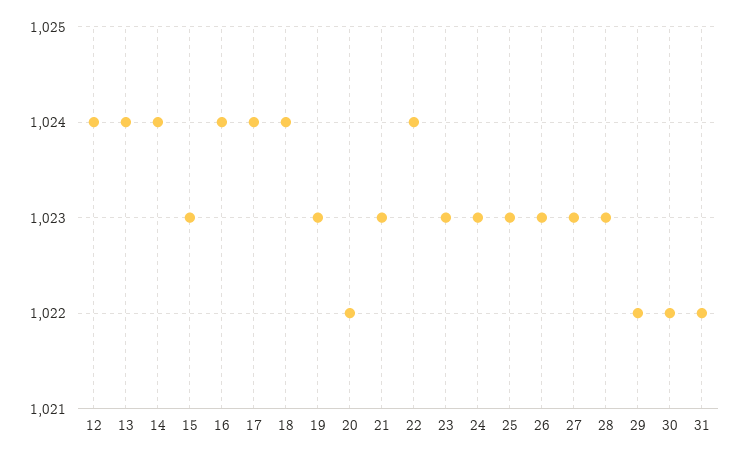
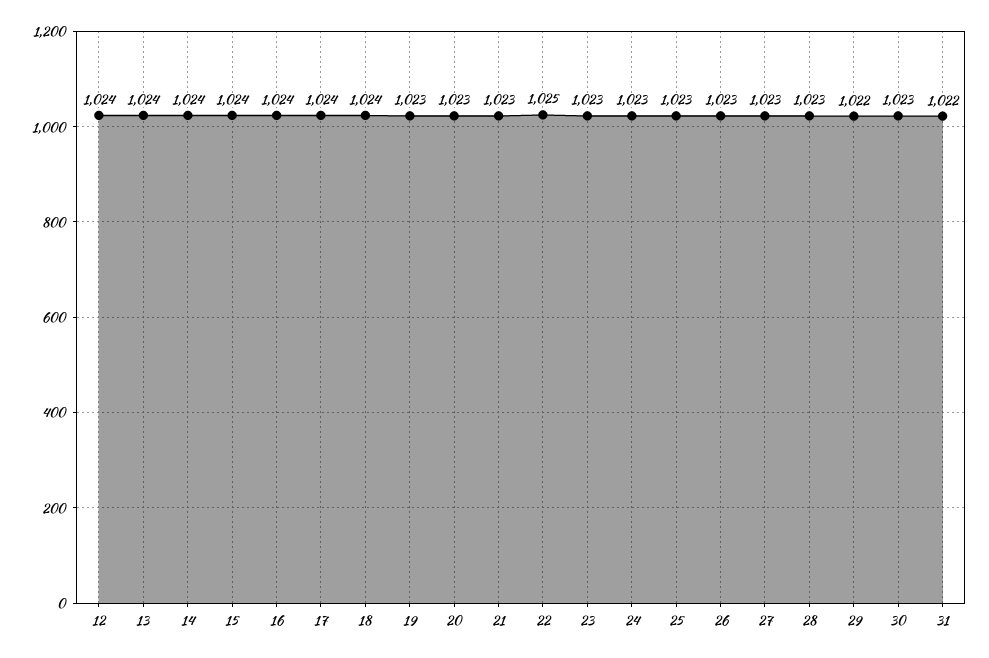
  {
    "12": 1024,
    "13": 1024,
    "14": 1024,
-   "15": 1023,
+   "15": 1024,
    "16": 1024,
    "17": 1024,
    "18": 1024,
    "19": 1023,
-   "20": 1022,
+   "20": 1023,
    "21": 1023,
-   "22": 1024,
+   "22": 1025,
    "23": 1023,
    "24": 1023,
    "25": 1023,
    "26": 1023,
    "27": 1023,
    "28": 1023,
    "29": 1022,
-   "30": 1022,
+   "30": 1023,
    "31": 1022
  }

